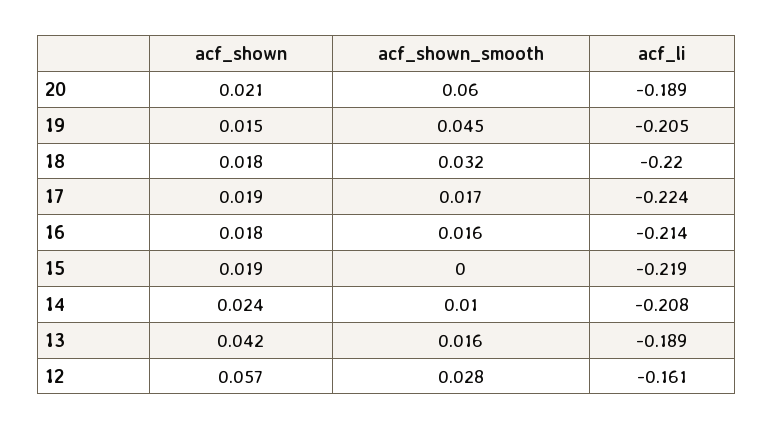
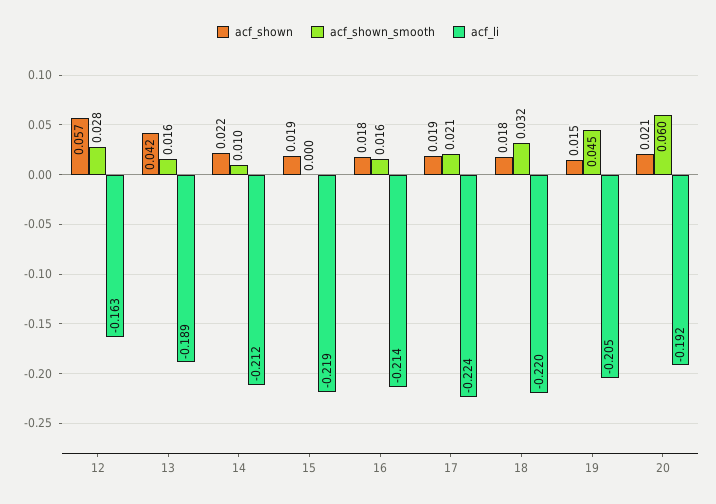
  {
    "acf_shown": {
      "20": 0.021,
      "19": 0.015,
      "18": 0.018,
      "17": 0.019,
      "16": 0.018,
      "15": 0.019,
-     "14": 0.024,
+     "14": 0.022,
      "13": 0.042,
      "12": 0.057
    },
    "acf_shown_smooth": {
      "20": 0.06,
      "19": 0.045,
      "18": 0.032,
-     "17": 0.017,
+     "17": 0.021,
      "16": 0.016,
      "15": 0,
      "14": 0.01,
      "13": 0.016,
      "12": 0.028
    },
    "acf_li": {
-     "20": -0.189,
+     "20": -0.192,
      "19": -0.205,
      "18": -0.22,
      "17": -0.224,
      "16": -0.214,
      "15": -0.219,
-     "14": -0.208,
+     "14": -0.212,
      "13": -0.189,
-     "12": -0.161
+     "12": -0.163
    }
  }

